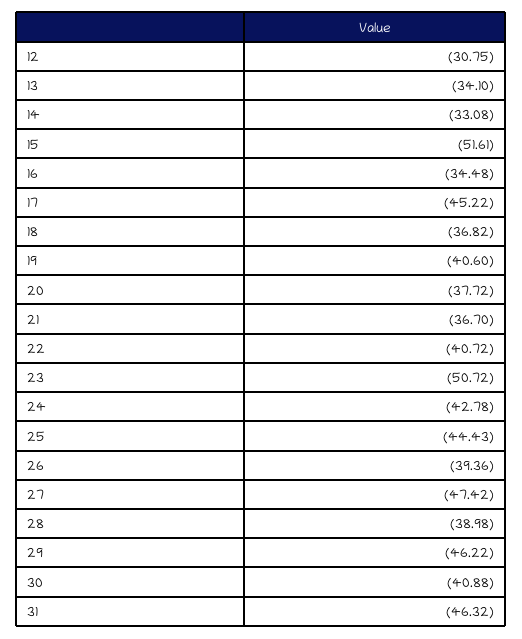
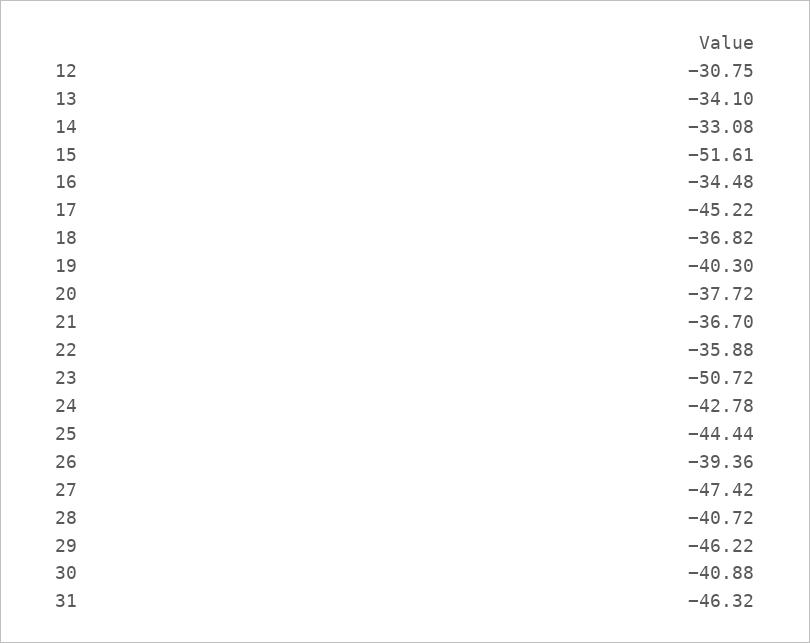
  {
    "12": -30.75,
    "13": -34.1,
    "14": -33.08,
    "15": -51.61,
    "16": -34.48,
    "17": -45.22,
    "18": -36.82,
-   "19": -40.6,
+   "19": -40.3,
    "20": -37.72,
    "21": -36.7,
-   "22": -40.72,
+   "22": -35.88,
    "23": -50.72,
    "24": -42.78,
-   "25": -44.43,
+   "25": -44.44,
    "26": -39.36,
    "27": -47.42,
-   "28": -38.98,
+   "28": -40.72,
    "29": -46.22,
    "30": -40.88,
    "31": -46.32
  }

